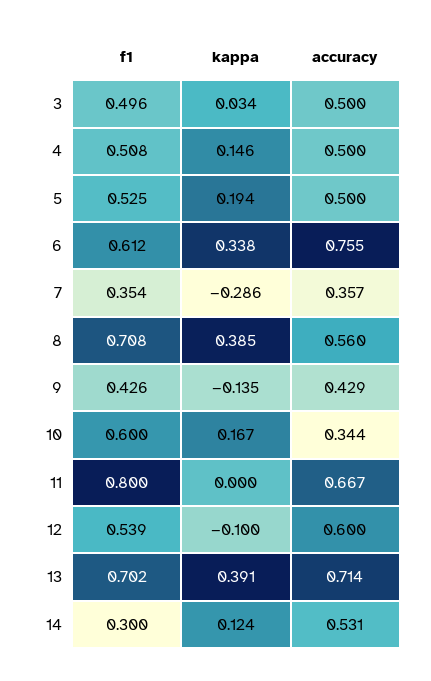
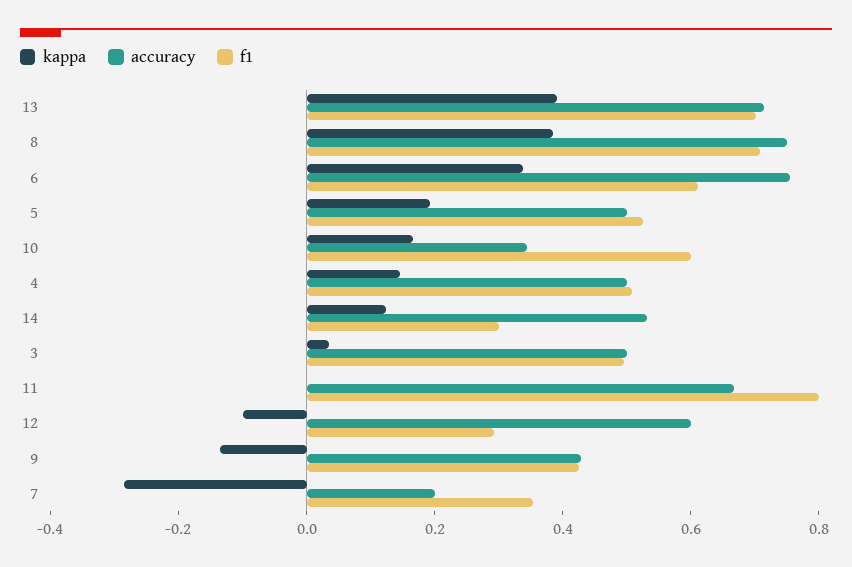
  {
    "f1": {
      "3": 0.496,
      "4": 0.508,
      "5": 0.525,
      "6": 0.612,
      "7": 0.354,
      "8": 0.708,
      "9": 0.426,
      "10": 0.6,
      "11": 0.8,
-     "12": 0.539,
+     "12": 0.3,
      "13": 0.702,
      "14": 0.3
    },
    "kappa": {
      "3": 0.034,
      "4": 0.146,
      "5": 0.194,
      "6": 0.338,
      "7": -0.286,
      "8": 0.385,
      "9": -0.135,
      "10": 0.167,
      "11": 0,
      "12": -0.1,
      "13": 0.391,
      "14": 0.124
    },
    "accuracy": {
      "3": 0.5,
      "4": 0.5,
      "5": 0.5,
      "6": 0.755,
-     "7": 0.357,
+     "7": 0.2,
-     "8": 0.56,
+     "8": 0.75,
      "9": 0.429,
      "10": 0.344,
      "11": 0.667,
      "12": 0.6,
      "13": 0.714,
      "14": 0.531
    }
  }

